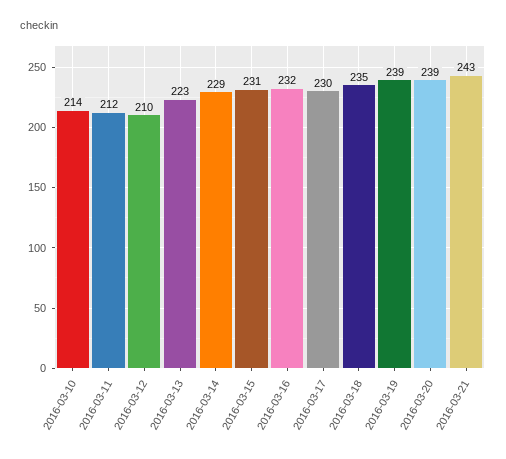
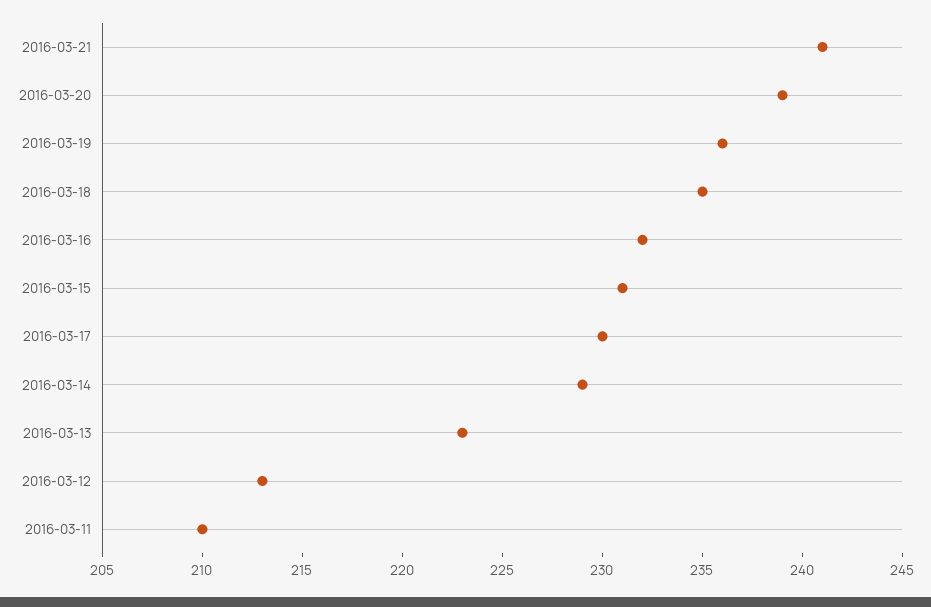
  {
-   "2016-03-10": 214,
-   "2016-03-11": 212,
+   "2016-03-11": 210,
-   "2016-03-12": 210,
+   "2016-03-12": 213,
    "2016-03-13": 223,
    "2016-03-14": 229,
    "2016-03-15": 231,
    "2016-03-16": 232,
    "2016-03-17": 230,
    "2016-03-18": 235,
-   "2016-03-19": 239,
+   "2016-03-19": 236,
    "2016-03-20": 239,
-   "2016-03-21": 243
+   "2016-03-21": 241
  }

